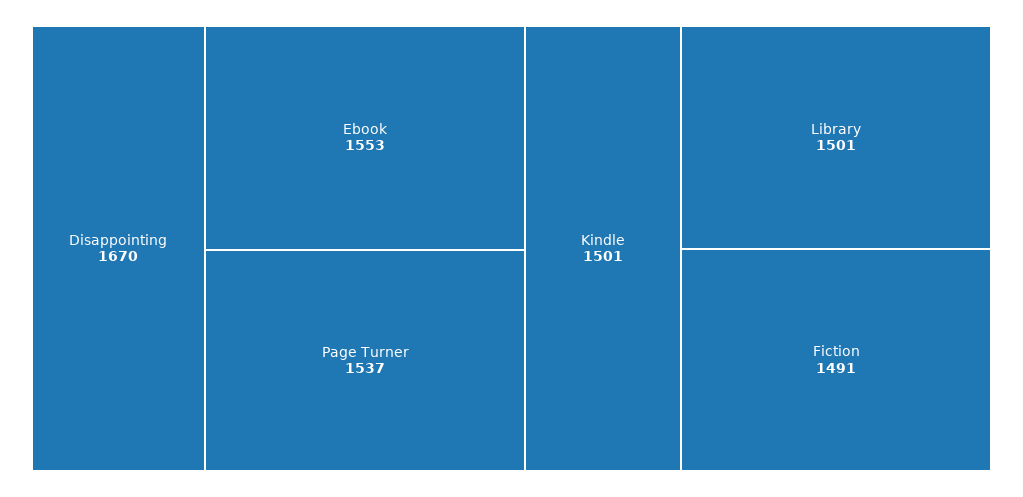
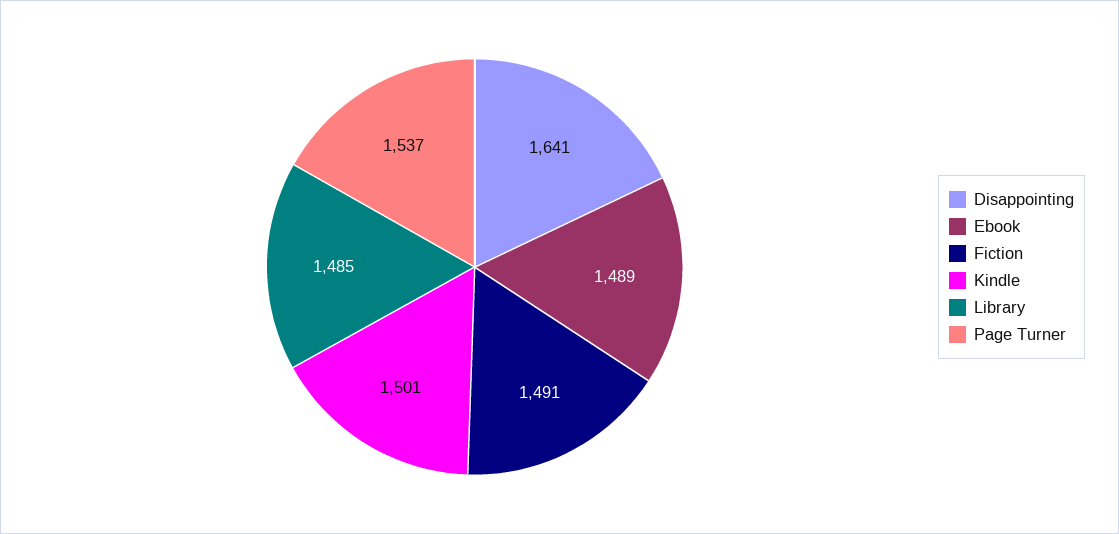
  {
-   "Disappointing": 1670,
+   "Disappointing": 1641,
-   "Ebook": 1553,
+   "Ebook": 1489,
    "Page Turner": 1537,
    "Kindle": 1501,
-   "Library": 1501,
+   "Library": 1485,
    "Fiction": 1491
  }

